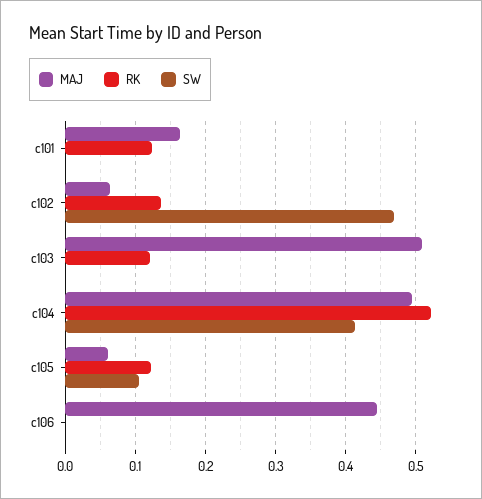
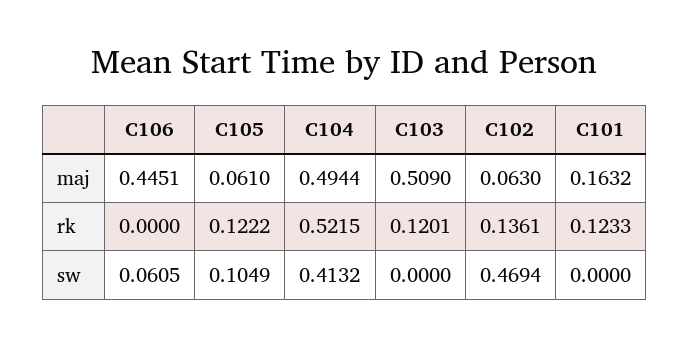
  {
    "MAJ": {
      "c101": 0.1632,
      "c102": 0.063,
      "c103": 0.509,
      "c104": 0.4944,
      "c105": 0.061,
      "c106": 0.4451
    },
    "RK": {
      "c101": 0.1233,
      "c102": 0.1361,
      "c103": 0.1201,
      "c104": 0.5215,
      "c105": 0.1222,
      "c106": 0
    },
    "SW": {
      "c101": 0,
      "c102": 0.4694,
      "c103": 0,
      "c104": 0.4132,
      "c105": 0.1049,
-     "c106": 0
+     "c106": 0.0605
    }
  }

